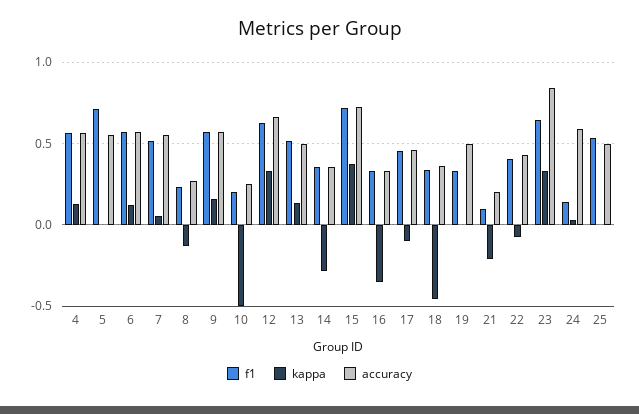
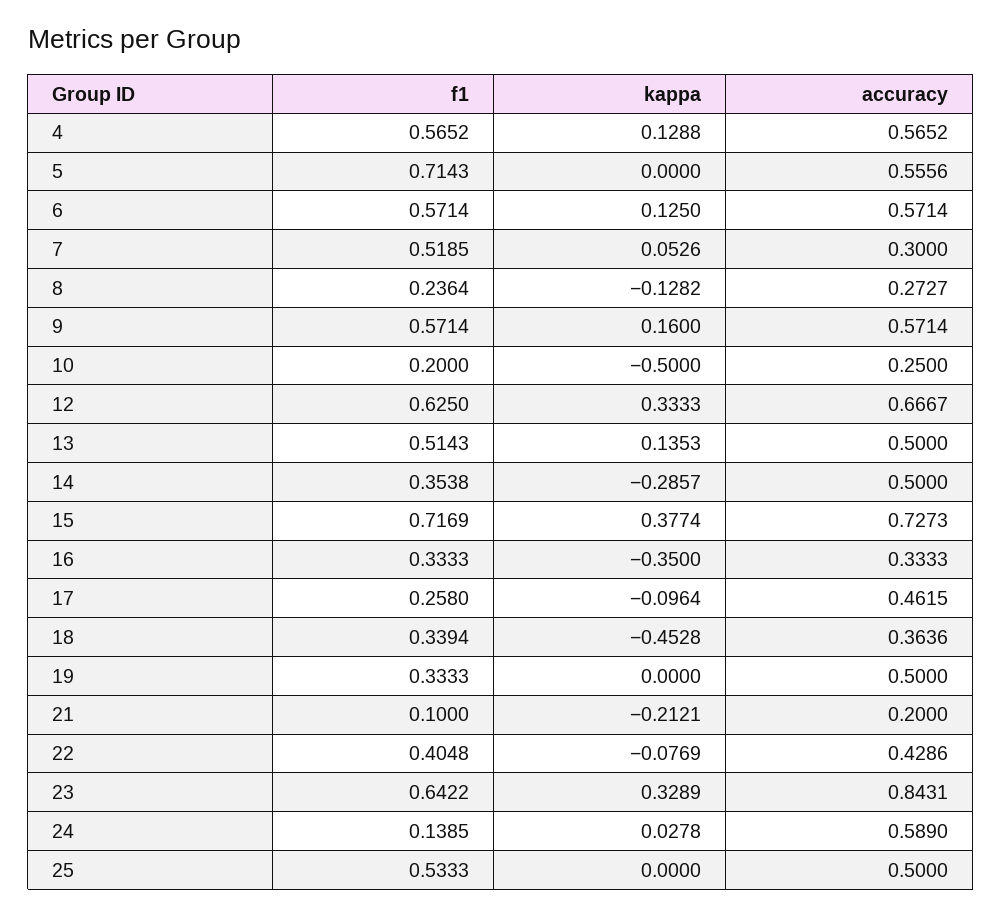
  {
    "f1": {
      "4": 0.5652,
      "5": 0.7143,
      "6": 0.5714,
      "7": 0.5185,
      "8": 0.2364,
      "9": 0.5714,
      "10": 0.2,
      "12": 0.625,
      "13": 0.5143,
      "14": 0.3538,
      "15": 0.7169,
      "16": 0.3333,
-     "17": 0.45,
+     "17": 0.258,
      "18": 0.3394,
      "19": 0.3333,
      "21": 0.1,
      "22": 0.4048,
      "23": 0.6422,
      "24": 0.1385,
      "25": 0.5333
    },
    "kappa": {
      "4": 0.1288,
      "5": 0,
      "6": 0.125,
      "7": 0.0526,
      "8": -0.1282,
      "9": 0.16,
      "10": -0.5,
      "12": 0.3333,
      "13": 0.1353,
      "14": -0.2857,
      "15": 0.3774,
      "16": -0.35,
      "17": -0.0964,
      "18": -0.4528,
      "19": 0,
      "21": -0.2121,
      "22": -0.0769,
      "23": 0.3289,
      "24": 0.0278,
      "25": 0
    },
    "accuracy": {
      "4": 0.5652,
      "5": 0.5556,
      "6": 0.5714,
-     "7": 0.55,
+     "7": 0.3,
      "8": 0.2727,
      "9": 0.5714,
      "10": 0.25,
      "12": 0.6667,
      "13": 0.5,
-     "14": 0.35,
+     "14": 0.5,
      "15": 0.7273,
      "16": 0.3333,
      "17": 0.4615,
      "18": 0.3636,
      "19": 0.5,
      "21": 0.2,
      "22": 0.4286,
      "23": 0.8431,
      "24": 0.589,
      "25": 0.5
    }
  }

